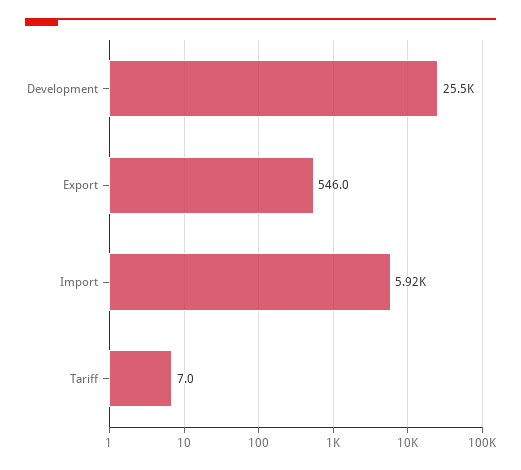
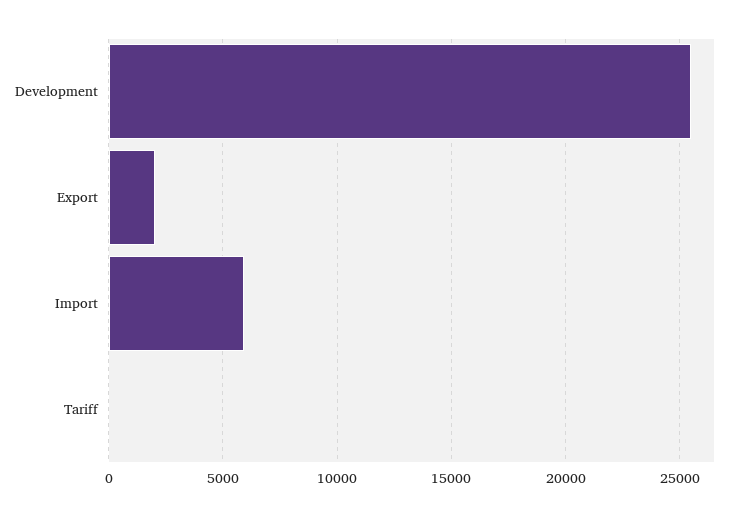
  {
    "Development": 25500,
-   "Export": 546,
+   "Export": 2000,
    "Import": 5920,
    "Tariff": 7
  }

